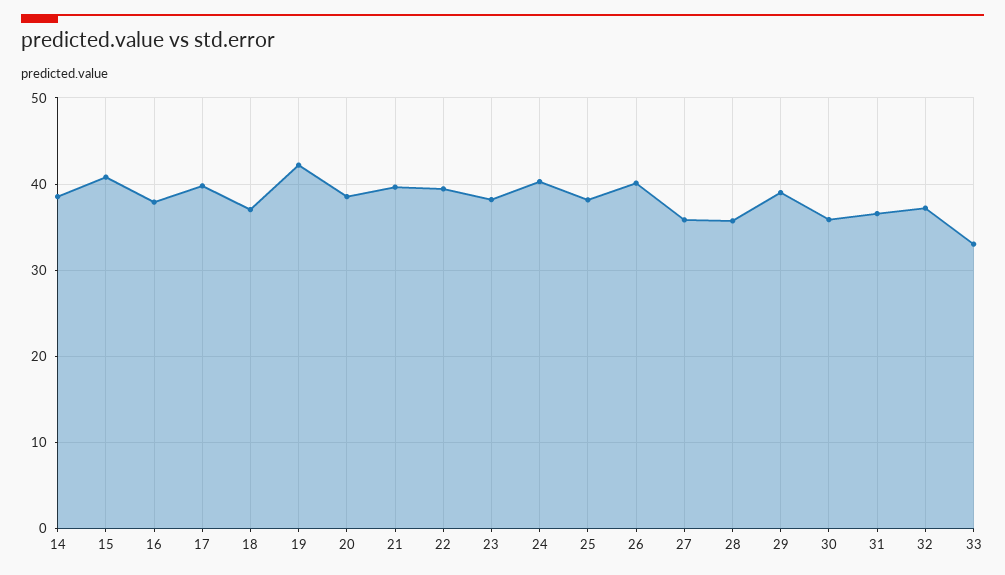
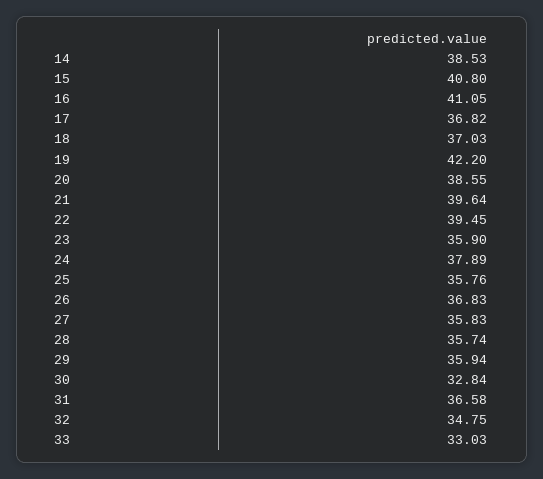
  {
    "14": 38.53,
    "15": 40.8,
-   "16": 38,
+   "16": 41.05,
-   "17": 40,
+   "17": 36.82,
    "18": 37.03,
    "19": 42.2,
    "20": 38.55,
    "21": 39.64,
    "22": 39.45,
-   "23": 38,
+   "23": 35.9,
-   "24": 40,
+   "24": 37.89,
-   "25": 38,
+   "25": 35.76,
-   "26": 40,
+   "26": 36.83,
    "27": 35.83,
    "28": 35.74,
-   "29": 39,
+   "29": 35.94,
-   "30": 36,
+   "30": 32.84,
    "31": 36.58,
-   "32": 37,
+   "32": 34.75,
    "33": 33.03
  }

